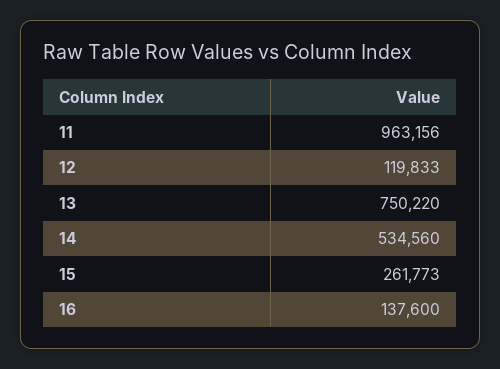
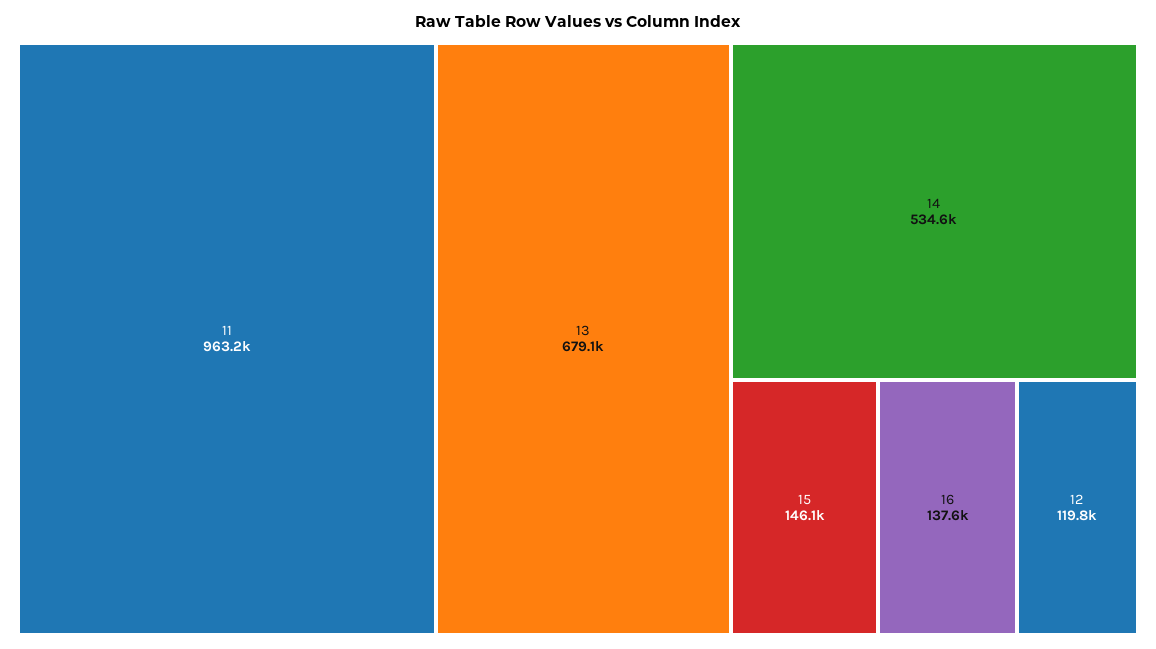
  {
    "11": 963156,
    "12": 119833,
-   "13": 750220,
+   "13": 679100,
    "14": 534560,
-   "15": 261773,
+   "15": 146100,
    "16": 137600
  }

